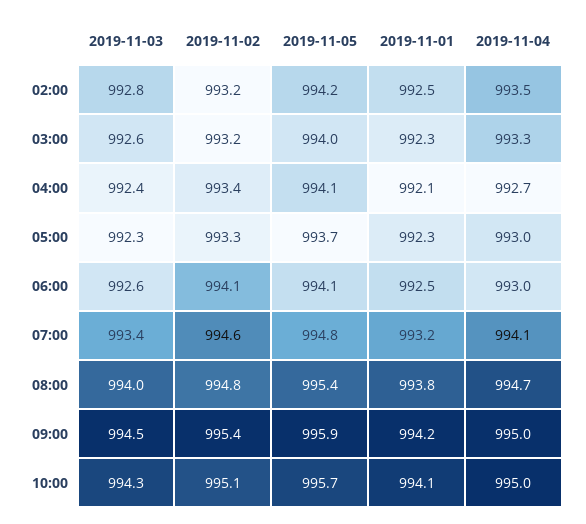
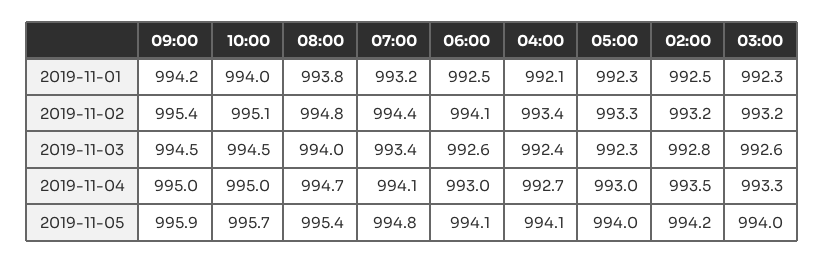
  {
    "2019-11-03": {
      "02:00": 992.8,
      "03:00": 992.6,
      "04:00": 992.4,
      "05:00": 992.3,
      "06:00": 992.6,
      "07:00": 993.4,
      "08:00": 994,
      "09:00": 994.5,
-     "10:00": 994.3
+     "10:00": 994.5
    },
    "2019-11-02": {
      "02:00": 993.2,
      "03:00": 993.2,
      "04:00": 993.4,
      "05:00": 993.3,
      "06:00": 994.1,
-     "07:00": 994.6,
+     "07:00": 994.4,
      "08:00": 994.8,
      "09:00": 995.4,
      "10:00": 995.1
    },
    "2019-11-05": {
      "02:00": 994.2,
      "03:00": 994,
      "04:00": 994.1,
-     "05:00": 993.7,
+     "05:00": 994,
      "06:00": 994.1,
      "07:00": 994.8,
      "08:00": 995.4,
      "09:00": 995.9,
      "10:00": 995.7
    },
    "2019-11-01": {
      "02:00": 992.5,
      "03:00": 992.3,
      "04:00": 992.1,
      "05:00": 992.3,
      "06:00": 992.5,
      "07:00": 993.2,
      "08:00": 993.8,
      "09:00": 994.2,
-     "10:00": 994.1
+     "10:00": 994
    },
    "2019-11-04": {
      "02:00": 993.5,
      "03:00": 993.3,
      "04:00": 992.7,
      "05:00": 993,
      "06:00": 993,
      "07:00": 994.1,
      "08:00": 994.7,
      "09:00": 995,
      "10:00": 995
    }
  }

